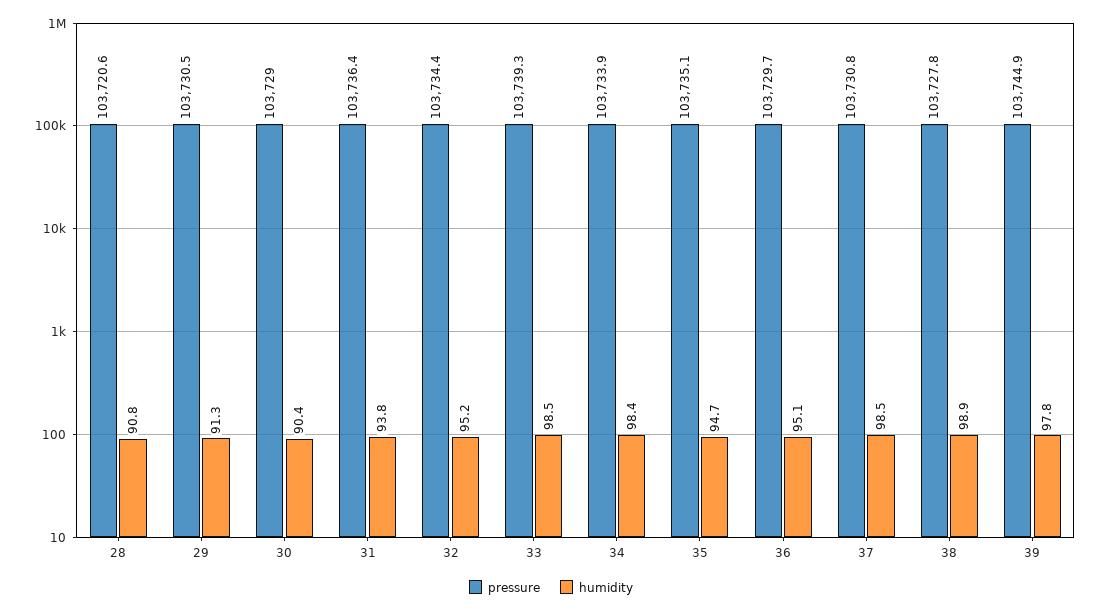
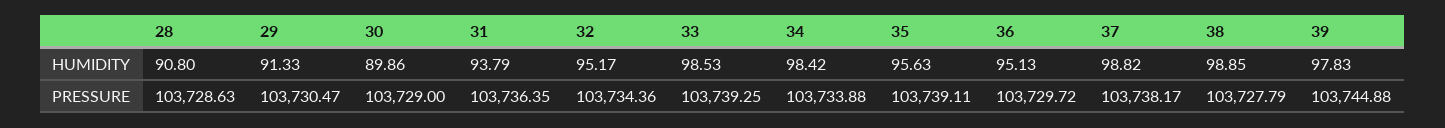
  {
    "pressure": {
-     "28": 103720.6,
+     "28": 103728.63,
      "29": 103730.47,
      "30": 103729,
      "31": 103736.35,
      "32": 103734.36,
      "33": 103739.25,
      "34": 103733.88,
-     "35": 103735.1,
+     "35": 103739.11,
      "36": 103729.72,
-     "37": 103730.8,
+     "37": 103738.17,
      "38": 103727.79,
      "39": 103744.88
    },
    "humidity": {
      "28": 90.8,
      "29": 91.33,
-     "30": 90.4,
+     "30": 89.86,
      "31": 93.79,
      "32": 95.17,
      "33": 98.53,
      "34": 98.42,
-     "35": 94.7,
+     "35": 95.63,
      "36": 95.13,
-     "37": 98.5,
+     "37": 98.82,
      "38": 98.85,
      "39": 97.83
    }
  }

